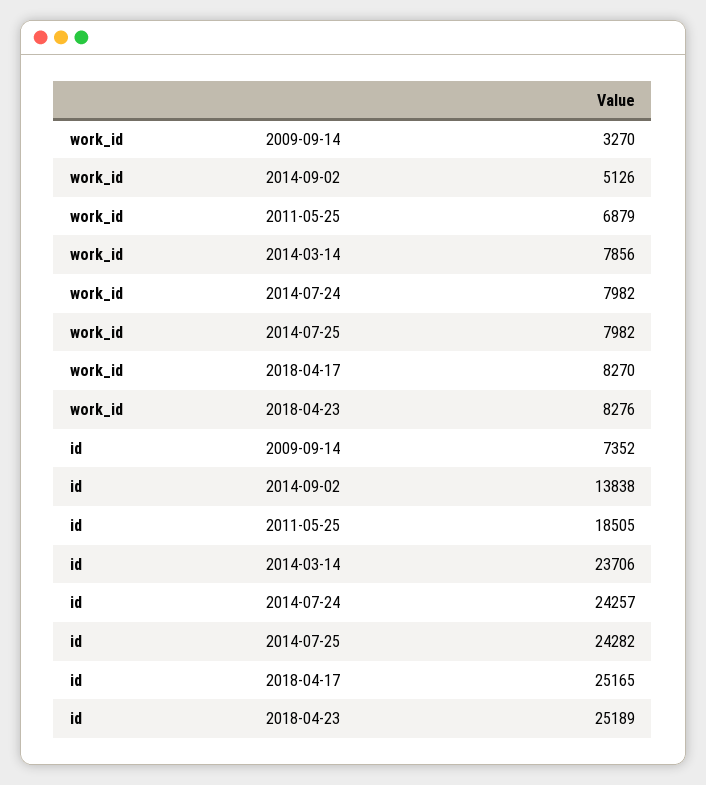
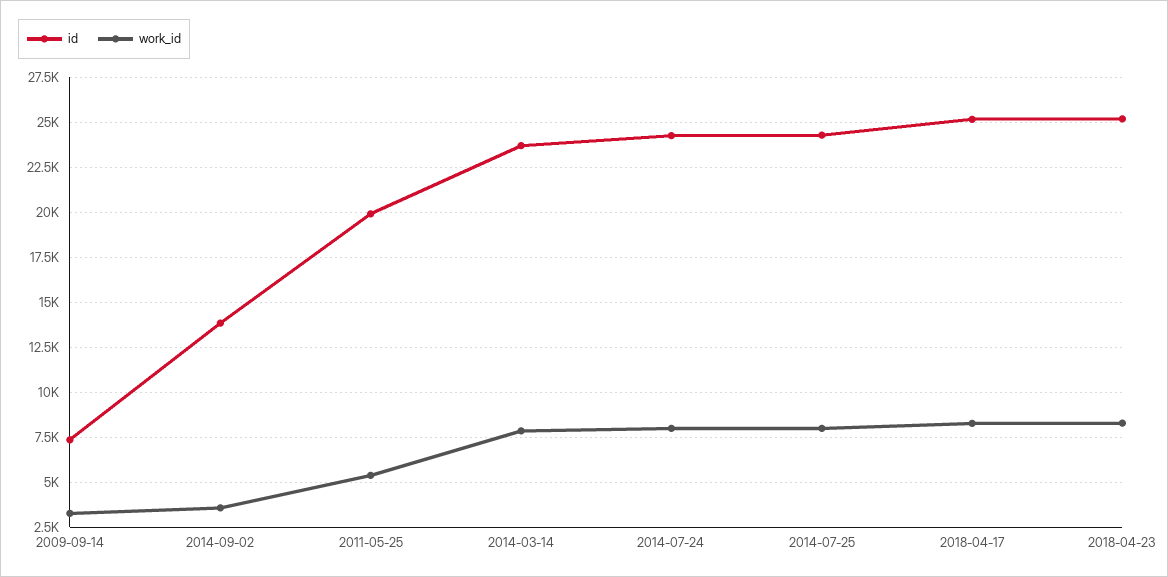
  {
    "work_id": {
      "2009-09-14": 3270,
-     "2014-09-02": 5126,
+     "2014-09-02": 3500,
-     "2011-05-25": 6879,
+     "2011-05-25": 5500,
      "2014-03-14": 7856,
      "2014-07-24": 7982,
      "2014-07-25": 7982,
      "2018-04-17": 8270,
      "2018-04-23": 8276
    },
    "id": {
      "2009-09-14": 7352,
      "2014-09-02": 13838,
-     "2011-05-25": 18505,
+     "2011-05-25": 20000,
      "2014-03-14": 23706,
      "2014-07-24": 24257,
      "2014-07-25": 24282,
      "2018-04-17": 25165,
      "2018-04-23": 25189
    }
  }

